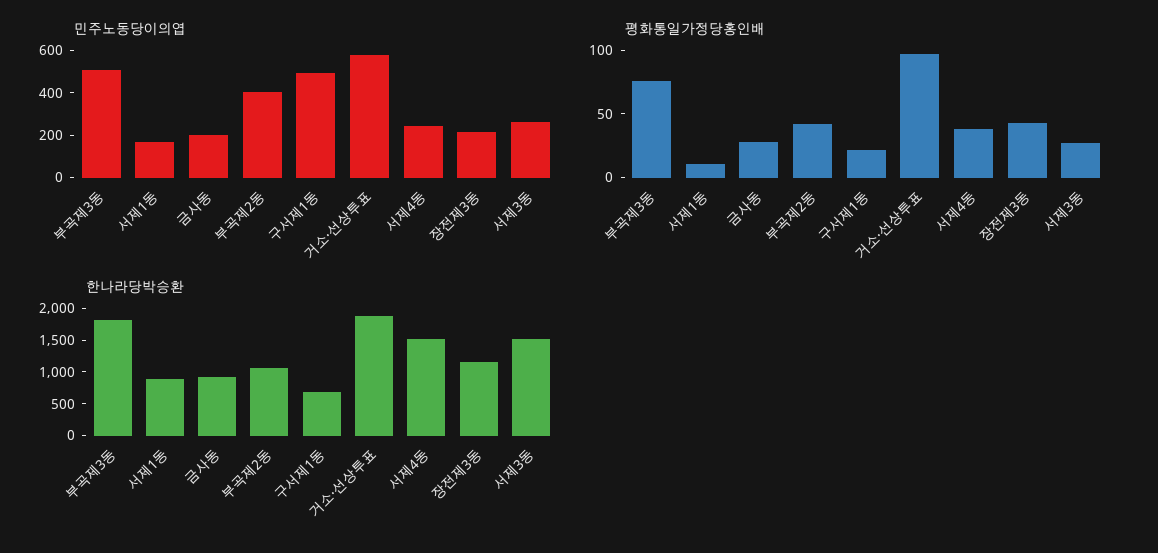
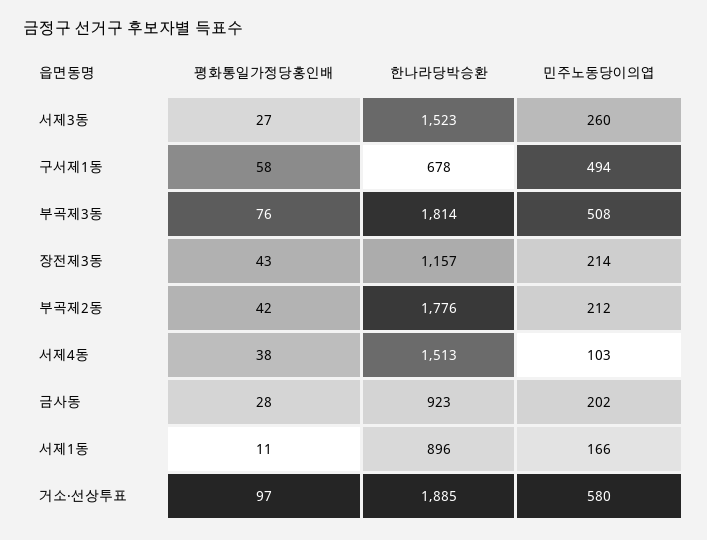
  {
    "민주노동당이의엽": {
      "부곡제3동": 508,
      "서제1동": 166,
      "금사동": 202,
-     "부곡제2동": 400,
+     "부곡제2동": 212,
      "구서제1동": 494,
      "거소·선상투표": 580,
-     "서제4동": 250,
+     "서제4동": 103,
      "장전제3동": 214,
      "서제3동": 260
    },
    "평화통일가정당홍인배": {
      "부곡제3동": 76,
      "서제1동": 11,
      "금사동": 28,
      "부곡제2동": 42,
-     "구서제1동": 20,
+     "구서제1동": 58,
      "거소·선상투표": 97,
      "서제4동": 38,
      "장전제3동": 43,
      "서제3동": 27
    },
    "한나라당박승환": {
      "부곡제3동": 1814,
      "서제1동": 896,
      "금사동": 923,
-     "부곡제2동": 1000,
+     "부곡제2동": 1776,
      "구서제1동": 678,
      "거소·선상투표": 1885,
      "서제4동": 1513,
      "장전제3동": 1157,
      "서제3동": 1523
    }
  }

